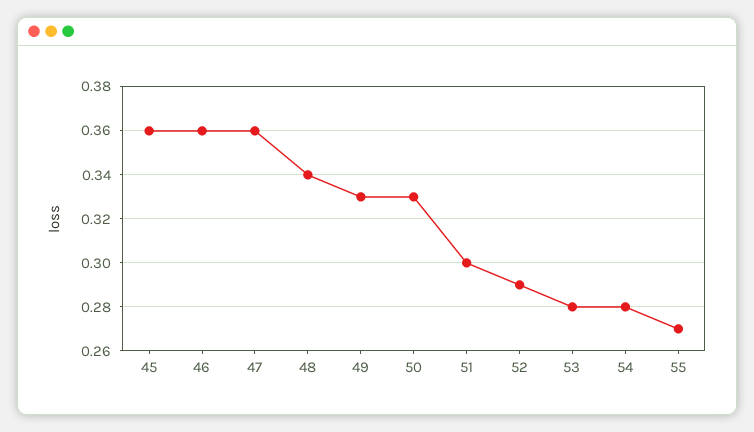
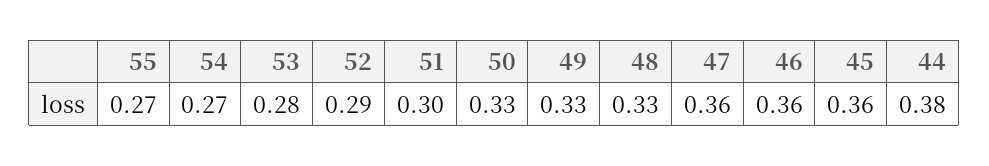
  {
    "45": 0.36,
    "46": 0.36,
    "47": 0.36,
-   "48": 0.34,
+   "48": 0.33,
    "49": 0.33,
    "50": 0.33,
    "51": 0.3,
    "52": 0.29,
    "53": 0.28,
-   "54": 0.28,
+   "54": 0.27,
-   "55": 0.27
+   "55": 0.27,
+   "44": 0.38
  }

